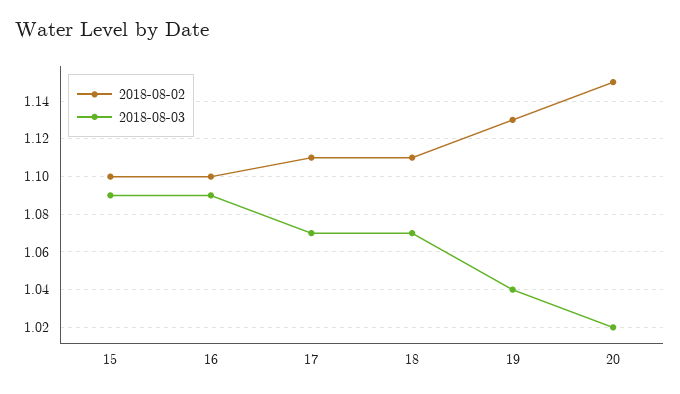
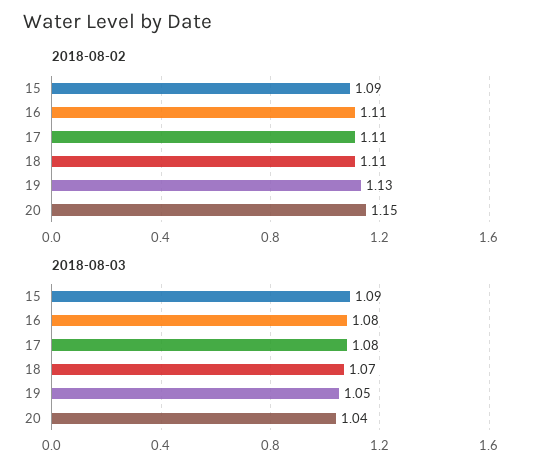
  {
    "2018-08-02": {
-     "15": 1.1,
+     "15": 1.09,
-     "16": 1.1,
+     "16": 1.11,
      "17": 1.11,
      "18": 1.11,
      "19": 1.13,
      "20": 1.15
    },
    "2018-08-03": {
      "15": 1.09,
-     "16": 1.09,
+     "16": 1.08,
-     "17": 1.07,
+     "17": 1.08,
      "18": 1.07,
-     "19": 1.04,
+     "19": 1.05,
-     "20": 1.02
+     "20": 1.04
    }
  }

